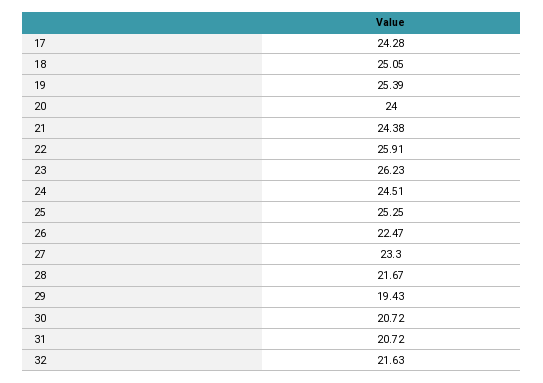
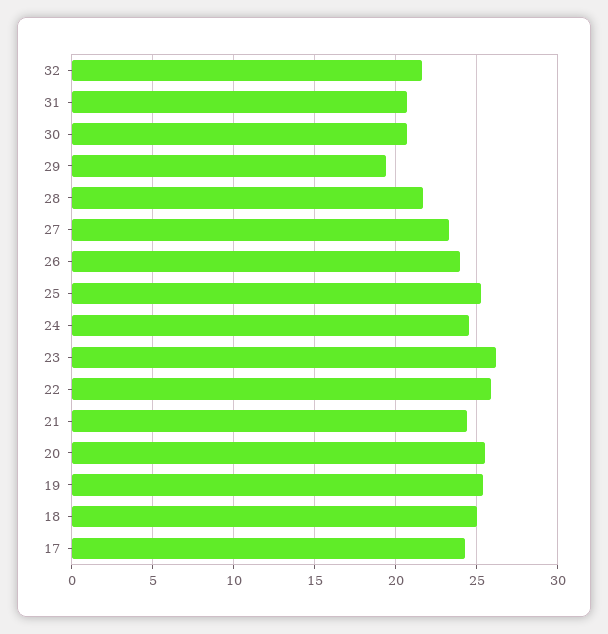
  {
    "17": 24.28,
    "18": 25.05,
    "19": 25.39,
-   "20": 24,
+   "20": 25.5,
    "21": 24.38,
    "22": 25.91,
    "23": 26.23,
    "24": 24.51,
    "25": 25.25,
-   "26": 22.47,
+   "26": 24,
    "27": 23.3,
    "28": 21.67,
    "29": 19.43,
    "30": 20.72,
    "31": 20.72,
    "32": 21.63
  }

